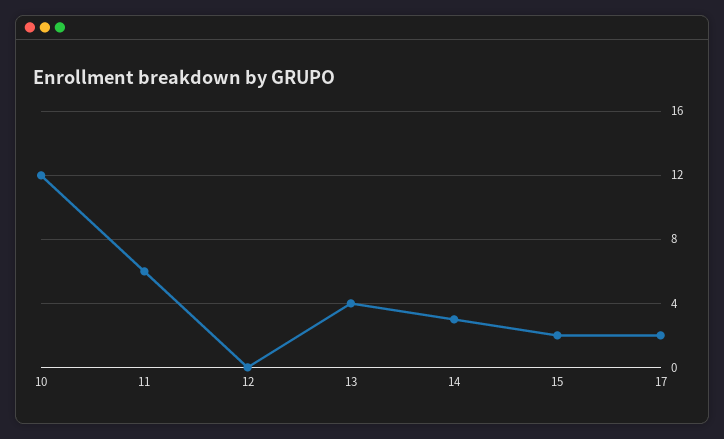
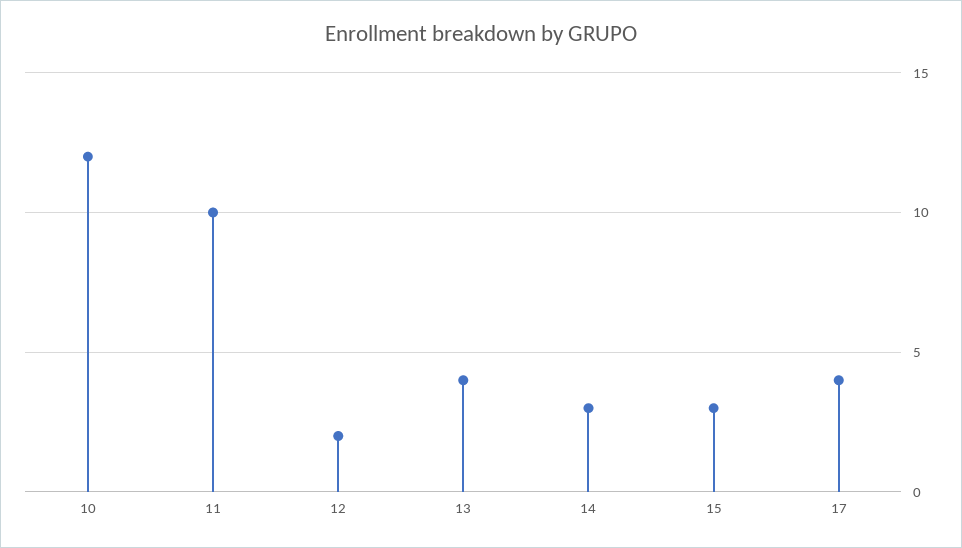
  {
    "10": 12,
-   "11": 6,
+   "11": 10,
-   "12": 0,
+   "12": 2,
    "13": 4,
    "14": 3,
-   "15": 2,
+   "15": 3,
-   "17": 2
+   "17": 4
  }

